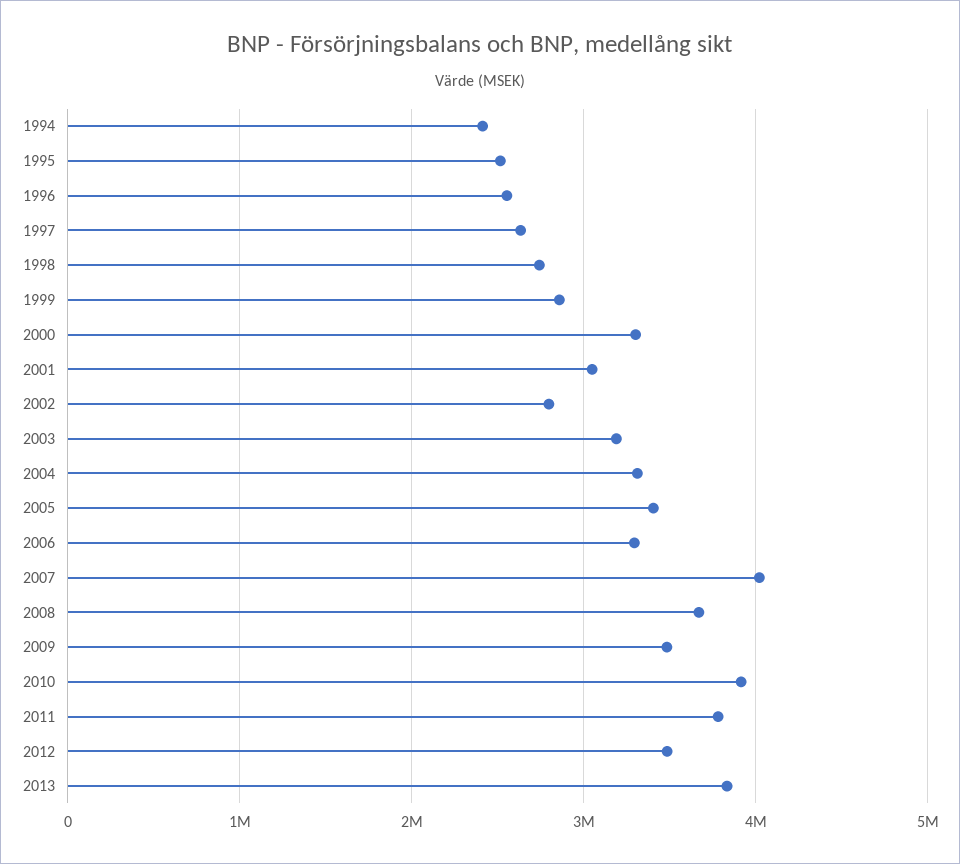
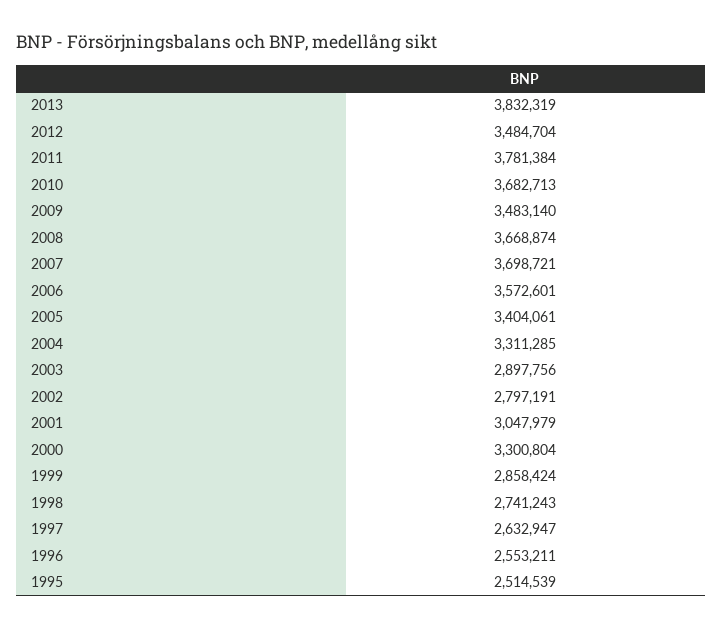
  {
-   "1994": 2400000,
    "1995": 2514539,
    "1996": 2553211,
    "1997": 2632947,
    "1998": 2741243,
    "1999": 2858424,
    "2000": 3300804,
    "2001": 3047979,
    "2002": 2797191,
-   "2003": 3200000,
+   "2003": 2897756,
    "2004": 3311285,
    "2005": 3404061,
-   "2006": 3300000,
+   "2006": 3572601,
-   "2007": 4000000,
+   "2007": 3698721,
    "2008": 3668874,
    "2009": 3483140,
-   "2010": 3900000,
+   "2010": 3682713,
    "2011": 3781384,
    "2012": 3484704,
    "2013": 3832319
  }

